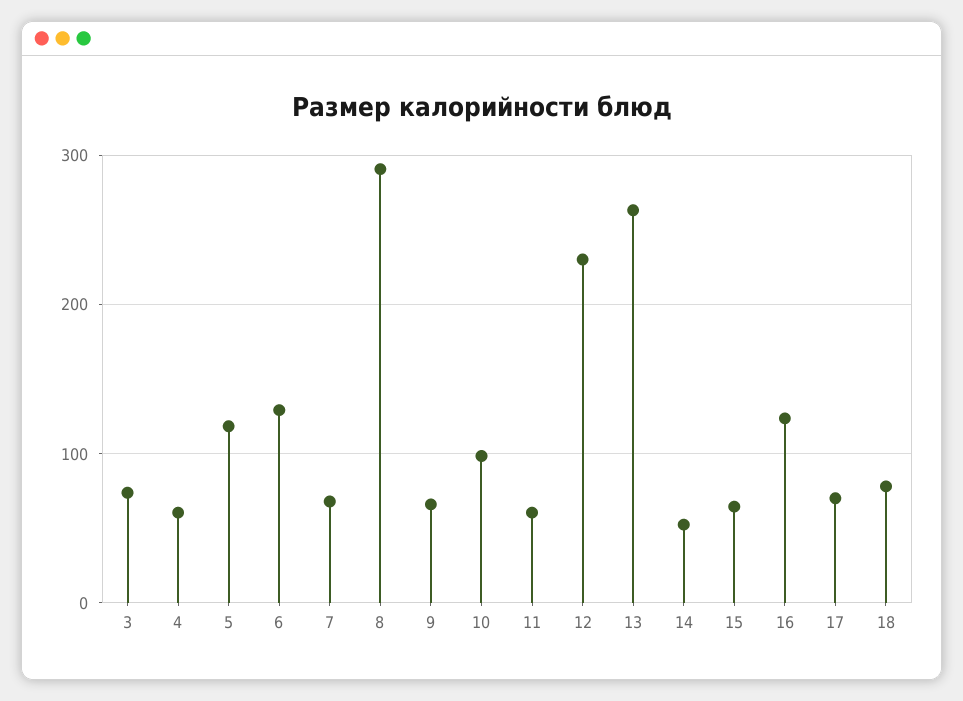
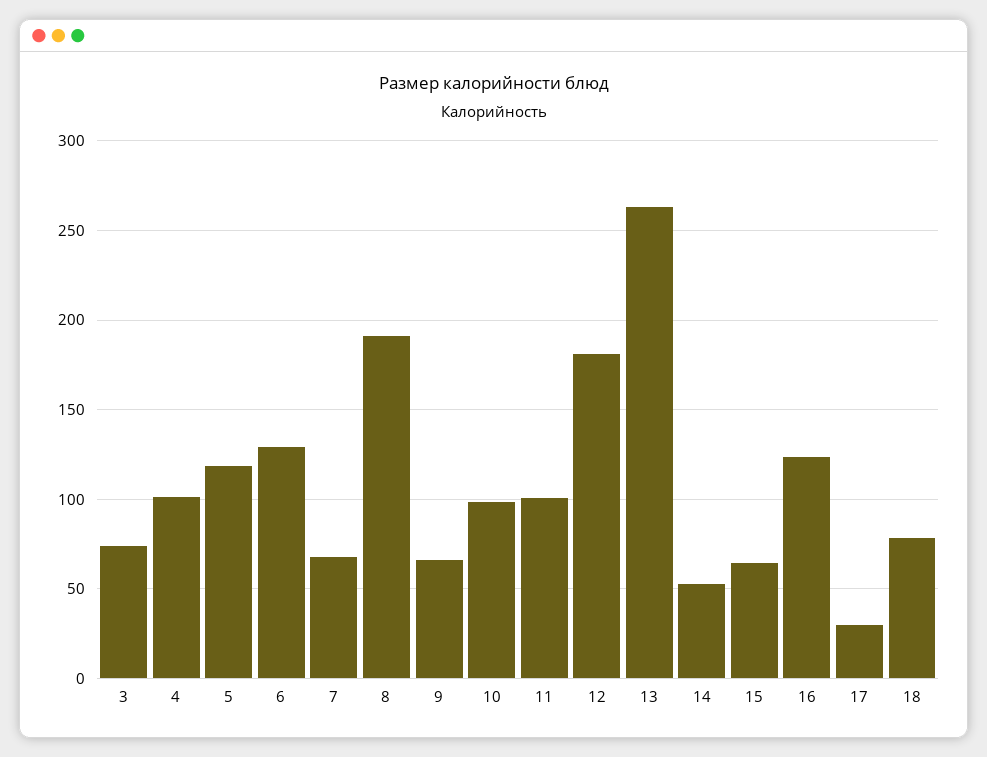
  {
    "3": 75,
-   "4": 60,
+   "4": 100,
    "5": 120,
    "6": 130,
    "7": 70,
-   "8": 290,
+   "8": 190,
    "9": 65,
    "10": 100,
-   "11": 60,
+   "11": 100,
-   "12": 230,
+   "12": 180,
    "13": 265,
    "14": 50,
    "15": 65,
    "16": 125,
-   "17": 70,
+   "17": 30,
    "18": 80
  }

